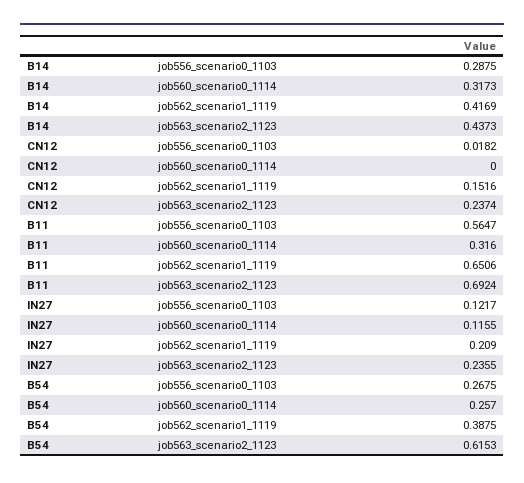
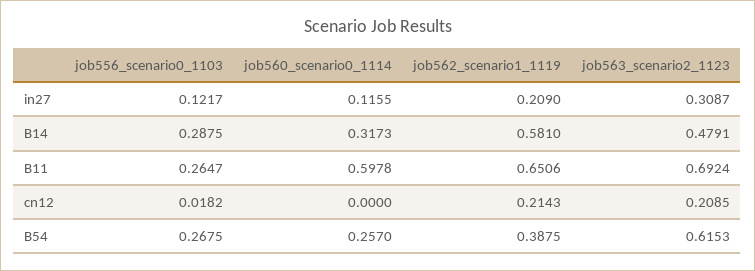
  {
    "B14": {
      "job556_scenario0_1103": 0.2875,
      "job560_scenario0_1114": 0.3173,
-     "job562_scenario1_1119": 0.4169,
+     "job562_scenario1_1119": 0.581,
-     "job563_scenario2_1123": 0.4373
+     "job563_scenario2_1123": 0.4791
    },
    "CN12": {
      "job556_scenario0_1103": 0.0182,
      "job560_scenario0_1114": 0,
-     "job562_scenario1_1119": 0.1516,
+     "job562_scenario1_1119": 0.2143,
-     "job563_scenario2_1123": 0.2374
+     "job563_scenario2_1123": 0.2085
    },
    "B11": {
-     "job556_scenario0_1103": 0.5647,
+     "job556_scenario0_1103": 0.2647,
-     "job560_scenario0_1114": 0.316,
+     "job560_scenario0_1114": 0.5978,
      "job562_scenario1_1119": 0.6506,
      "job563_scenario2_1123": 0.6924
    },
    "IN27": {
      "job556_scenario0_1103": 0.1217,
      "job560_scenario0_1114": 0.1155,
      "job562_scenario1_1119": 0.209,
-     "job563_scenario2_1123": 0.2355
+     "job563_scenario2_1123": 0.3087
    },
    "B54": {
      "job556_scenario0_1103": 0.2675,
      "job560_scenario0_1114": 0.257,
      "job562_scenario1_1119": 0.3875,
      "job563_scenario2_1123": 0.6153
    }
  }

